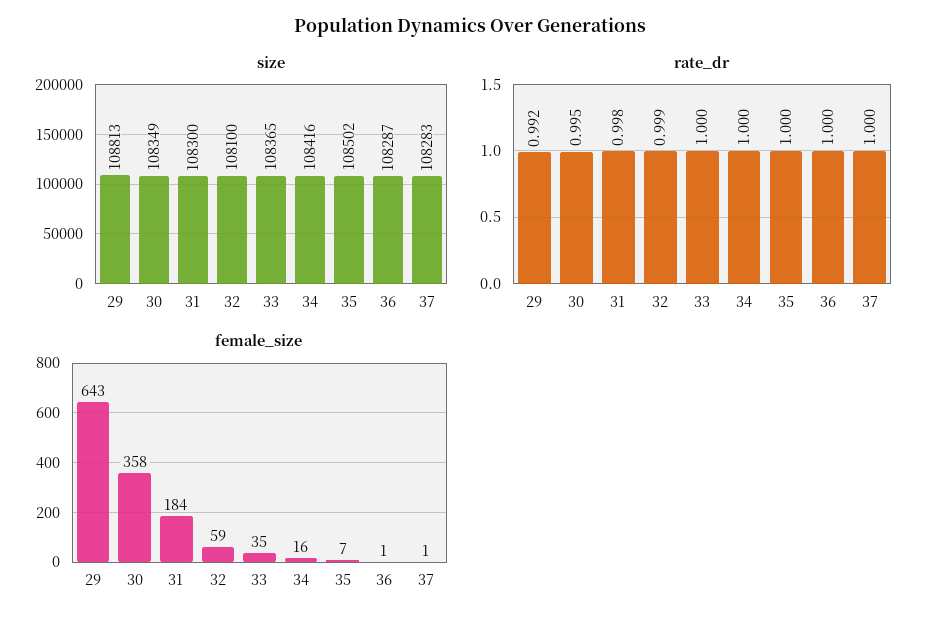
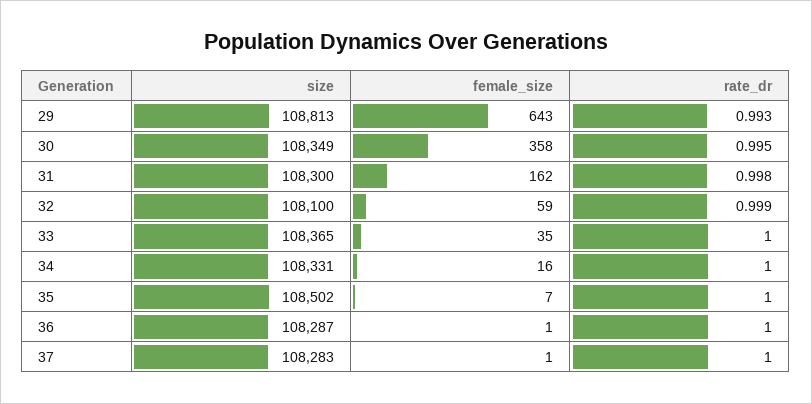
  {
    "size": {
      "29": 108813,
      "30": 108349,
      "31": 108300,
      "32": 108100,
      "33": 108365,
-     "34": 108416,
+     "34": 108331,
      "35": 108502,
      "36": 108287,
      "37": 108283
    },
    "rate_dr": {
-     "29": 0.992,
+     "29": 0.993,
      "30": 0.995,
      "31": 0.998,
      "32": 0.999,
      "33": 1,
      "34": 1,
      "35": 1,
      "36": 1,
      "37": 1
    },
    "female_size": {
      "29": 643,
      "30": 358,
-     "31": 184,
+     "31": 162,
      "32": 59,
      "33": 35,
      "34": 16,
      "35": 7,
      "36": 1,
      "37": 1
    }
  }

